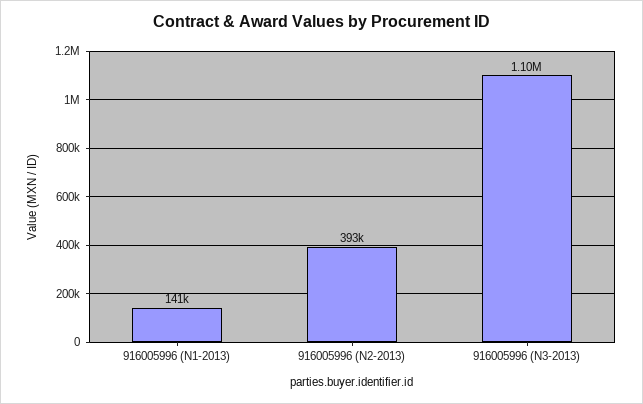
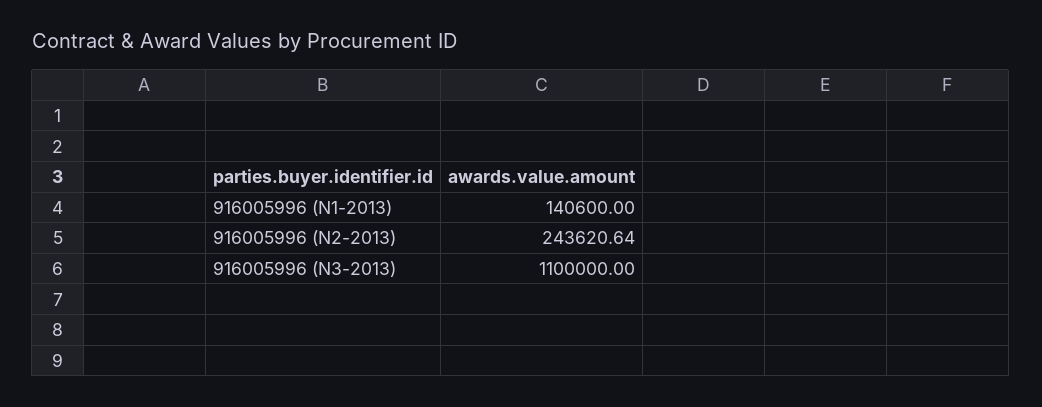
  {
    "916005996 (N1-2013)": 140600,
-   "916005996 (N2-2013)": 393000,
+   "916005996 (N2-2013)": 243620.64,
    "916005996 (N3-2013)": 1100000
  }

